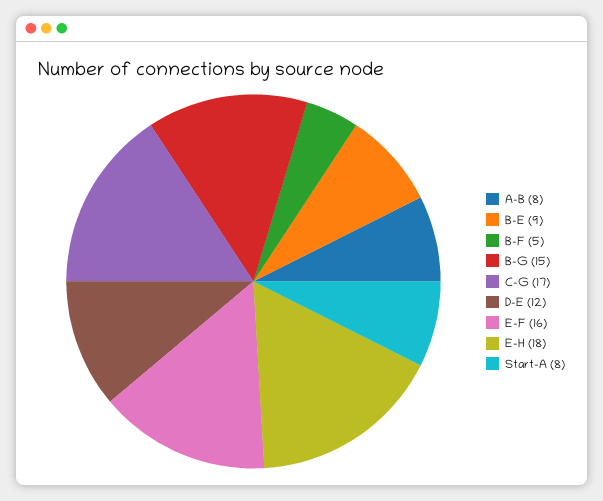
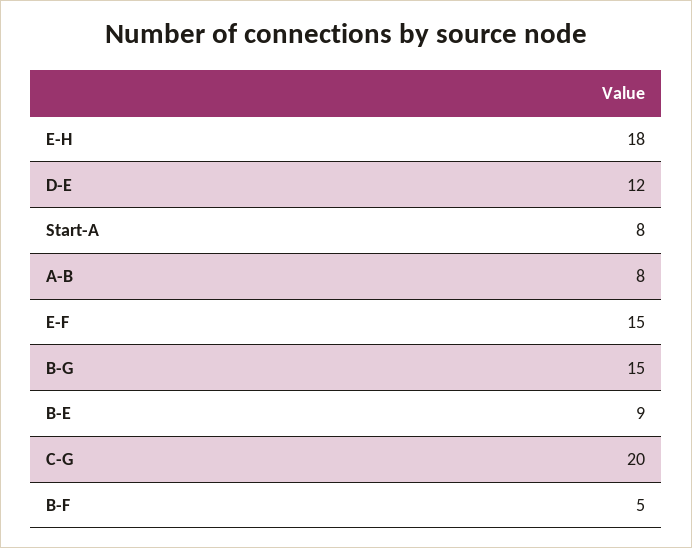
  {
    "A-B": 8,
    "B-E": 9,
    "B-F": 5,
    "B-G": 15,
-   "C-G": 17,
+   "C-G": 20,
    "D-E": 12,
-   "E-F": 16,
+   "E-F": 15,
    "E-H": 18,
    "Start-A": 8
  }

